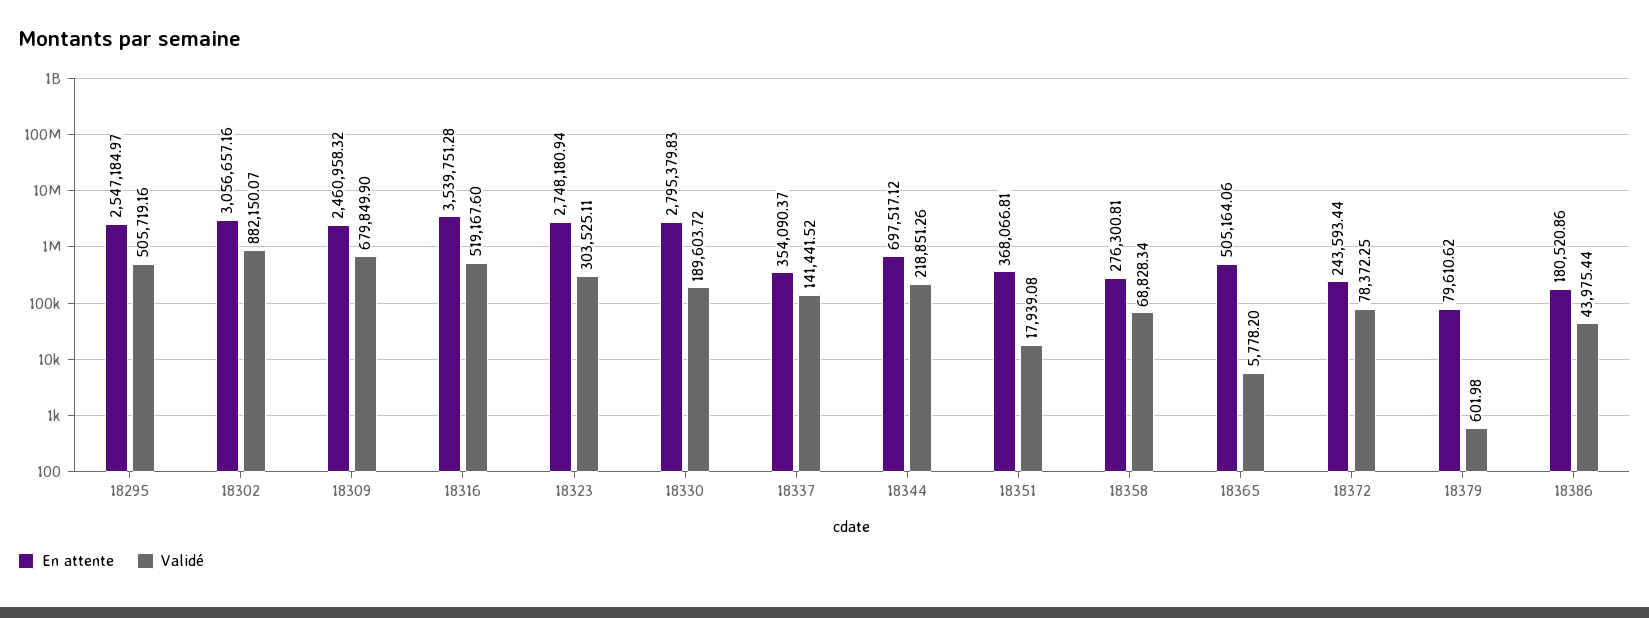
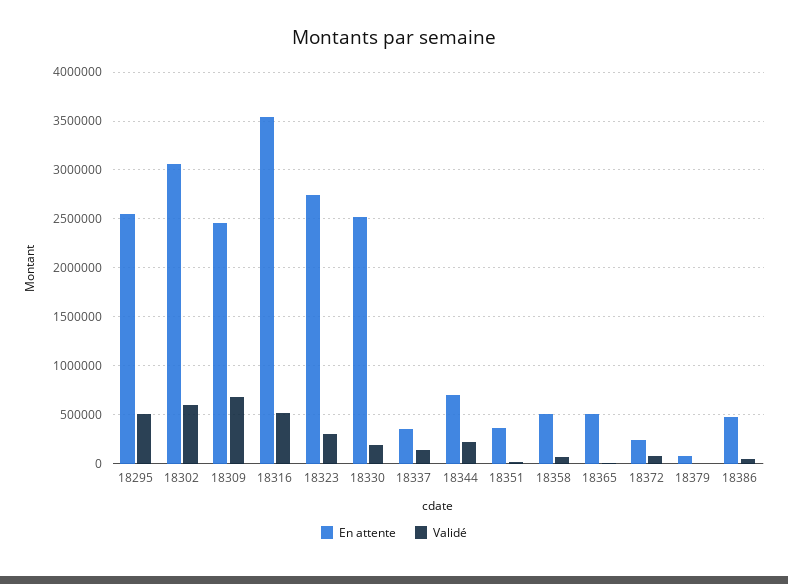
  {
    "En attente": {
      "18295": 2547184.97,
      "18302": 3056657.16,
      "18309": 2460958.32,
      "18316": 3539751.28,
      "18323": 2748180.94,
-     "18330": 2795379.83,
+     "18330": 2500000,
      "18337": 354090.37,
      "18344": 697517.12,
      "18351": 368066.81,
-     "18358": 276300.81,
+     "18358": 500000,
      "18365": 505164.06,
      "18372": 243593.44,
      "18379": 79610.62,
-     "18386": 180520.86
+     "18386": 500000
    },
    "Validé": {
      "18295": 505719.16,
-     "18302": 882150.07,
+     "18302": 600000,
      "18309": 679849.9,
      "18316": 519167.6,
      "18323": 303525.11,
      "18330": 189603.72,
      "18337": 141441.52,
      "18344": 218851.26,
      "18351": 17939.08,
      "18358": 68828.34,
      "18365": 5778.2,
      "18372": 78372.25,
      "18379": 601.98,
      "18386": 43975.44
    }
  }

